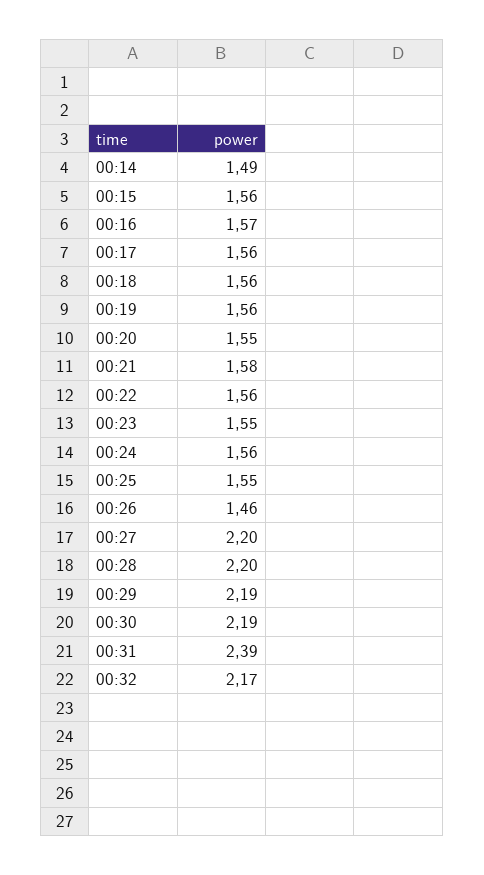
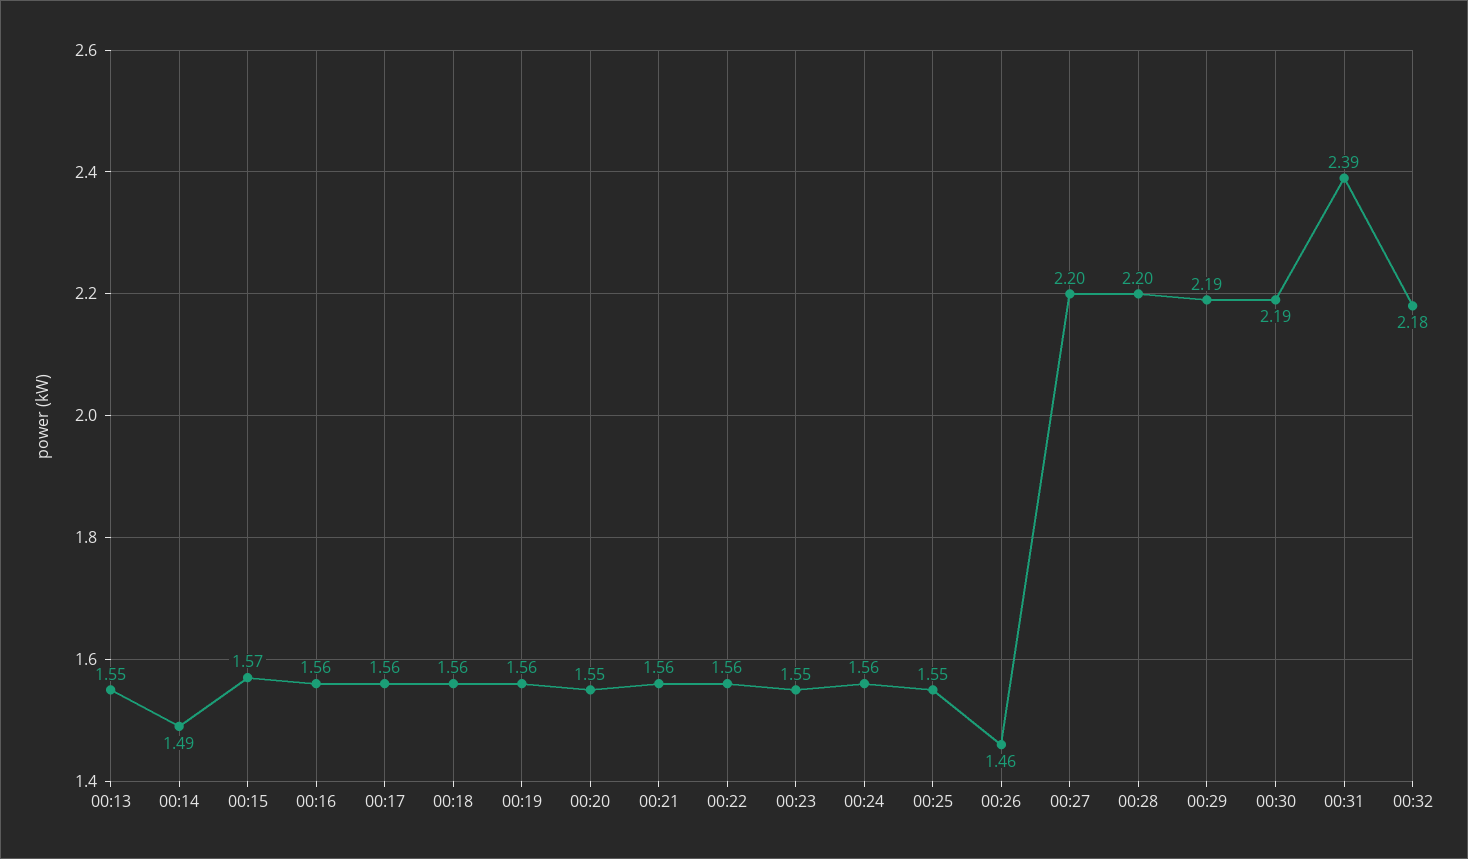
  {
    "00:14": 1.49,
-   "00:15": 1.56,
+   "00:15": 1.57,
-   "00:16": 1.57,
+   "00:16": 1.56,
    "00:17": 1.56,
    "00:18": 1.56,
    "00:19": 1.56,
    "00:20": 1.55,
-   "00:21": 1.58,
+   "00:21": 1.56,
    "00:22": 1.56,
    "00:23": 1.55,
    "00:24": 1.56,
    "00:25": 1.55,
    "00:26": 1.46,
    "00:27": 2.2,
    "00:28": 2.2,
    "00:29": 2.19,
    "00:30": 2.19,
    "00:31": 2.39,
-   "00:32": 2.17
+   "00:32": 2.18,
+   "00:13": 1.55
  }

